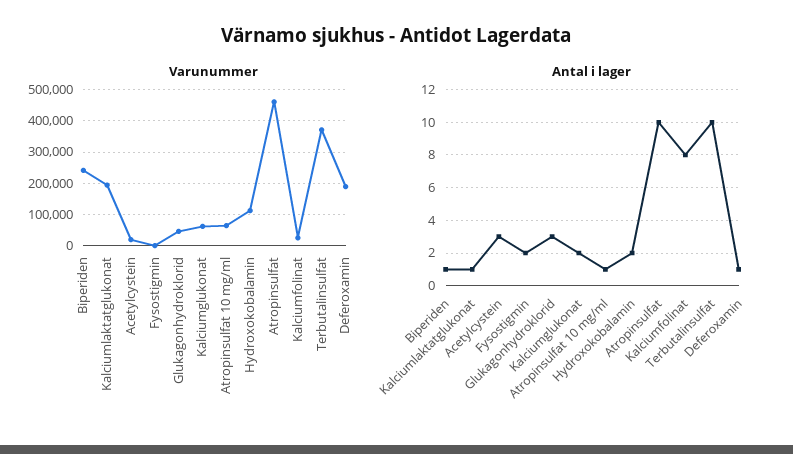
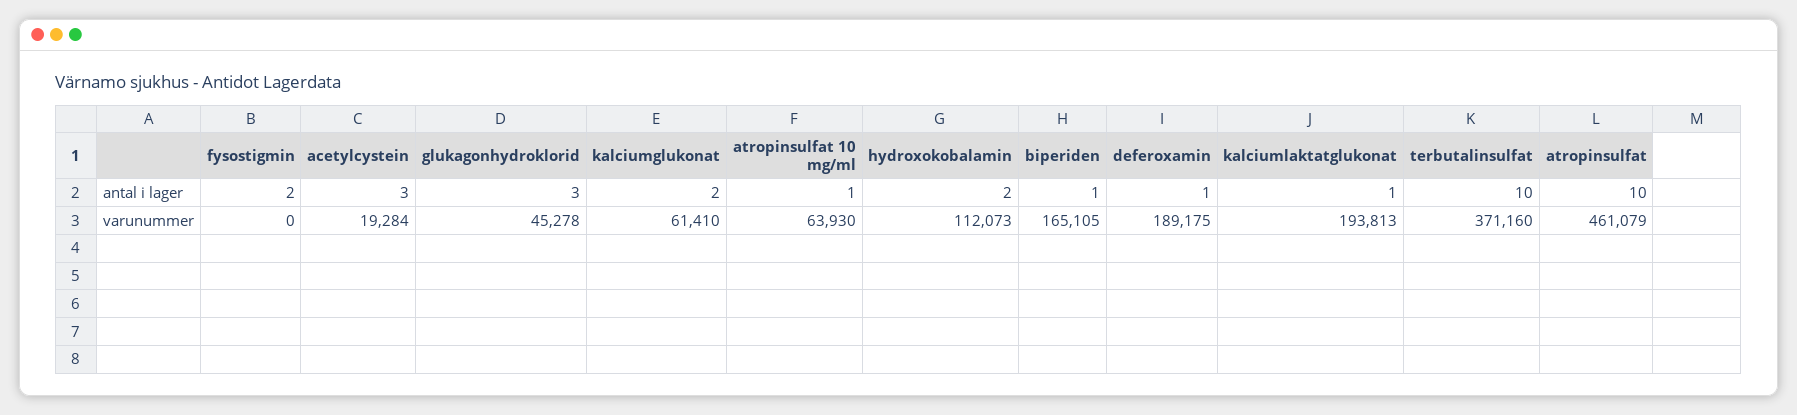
  {
    "Varunummer": {
-     "Biperiden": 240000,
+     "Biperiden": 165105,
      "Kalciumlaktatglukonat": 193813,
      "Acetylcystein": 19284,
      "Fysostigmin": 0,
      "Glukagonhydroklorid": 45278,
      "Kalciumglukonat": 61410,
      "Atropinsulfat 10 mg/ml": 63930,
      "Hydroxokobalamin": 112073,
      "Atropinsulfat": 461079,
-     "Kalciumfolinat": 20000,
      "Terbutalinsulfat": 371160,
      "Deferoxamin": 189175
    },
    "Antal i lager": {
      "Biperiden": 1,
      "Kalciumlaktatglukonat": 1,
      "Acetylcystein": 3,
      "Fysostigmin": 2,
      "Glukagonhydroklorid": 3,
      "Kalciumglukonat": 2,
      "Atropinsulfat 10 mg/ml": 1,
      "Hydroxokobalamin": 2,
      "Atropinsulfat": 10,
-     "Kalciumfolinat": 8,
      "Terbutalinsulfat": 10,
      "Deferoxamin": 1
    }
  }

